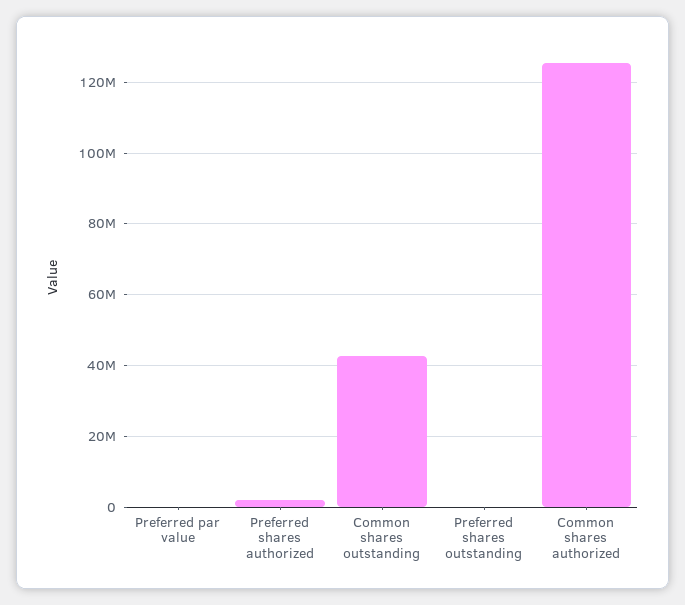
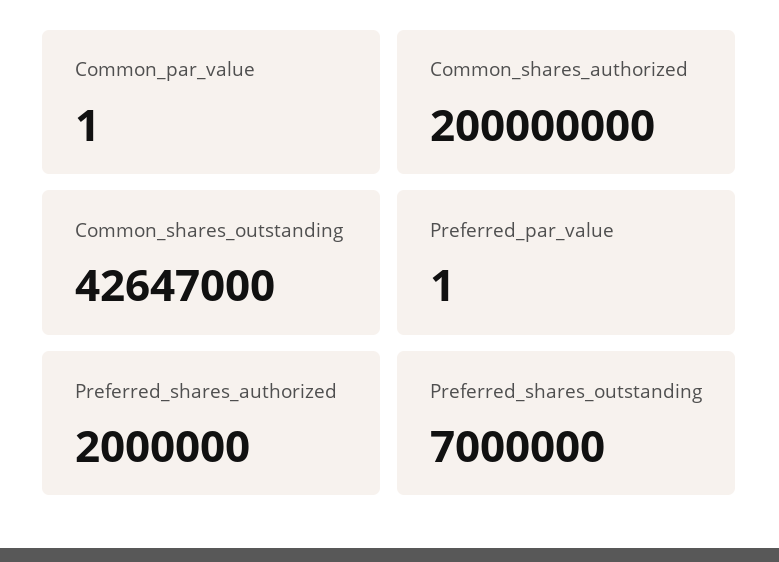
  {
    "Preferred par value": 1,
    "Preferred shares authorized": 2000000,
    "Common shares outstanding": 42647000,
-   "Preferred shares outstanding": 0,
+   "Preferred shares outstanding": 7000000,
-   "Common shares authorized": 126000000
+   "Common shares authorized": 200000000,
+   "Common_par_value": 1
  }

